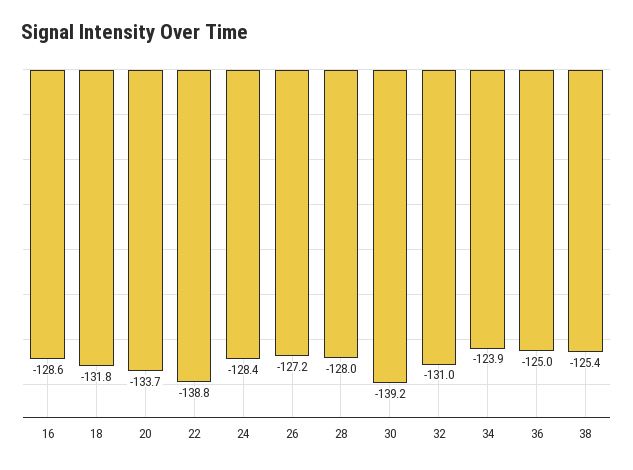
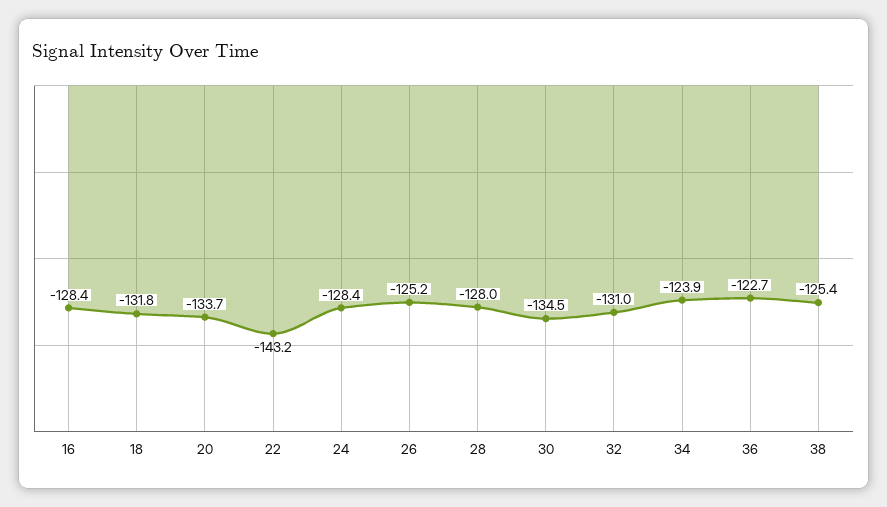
  {
-   "16": -128.6,
+   "16": -128.4,
    "18": -131.8,
    "20": -133.7,
-   "22": -138.8,
+   "22": -143.2,
    "24": -128.4,
-   "26": -127.2,
+   "26": -125.2,
    "28": -128,
-   "30": -139.2,
+   "30": -134.5,
    "32": -131,
    "34": -123.9,
-   "36": -125,
+   "36": -122.7,
    "38": -125.4
  }

